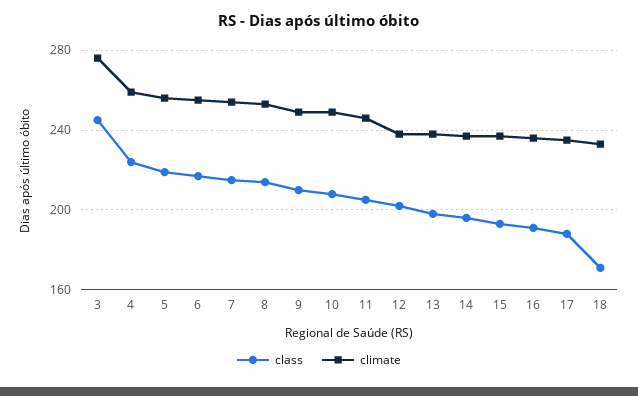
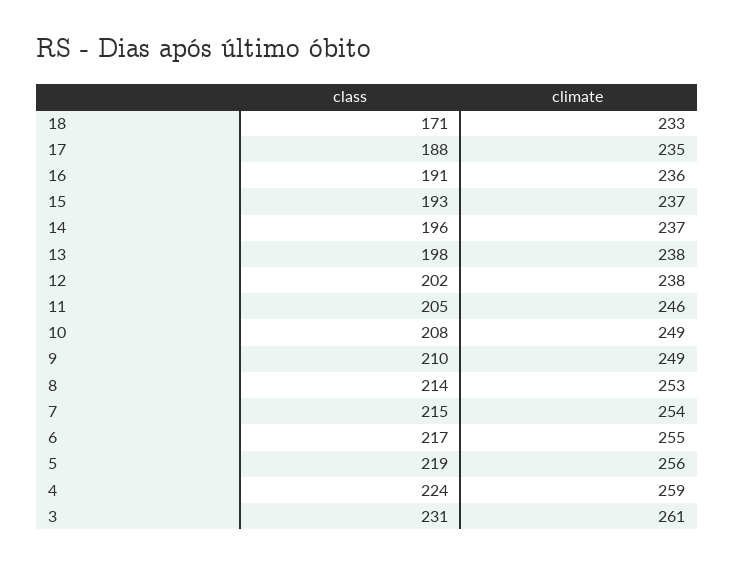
  {
    "class": {
-     "3": 245,
+     "3": 231,
      "4": 224,
      "5": 219,
      "6": 217,
      "7": 215,
      "8": 214,
      "9": 210,
      "10": 208,
      "11": 205,
      "12": 202,
      "13": 198,
      "14": 196,
      "15": 193,
      "16": 191,
      "17": 188,
      "18": 171
    },
    "climate": {
-     "3": 275,
+     "3": 261,
      "4": 259,
      "5": 256,
      "6": 255,
      "7": 254,
      "8": 253,
      "9": 249,
      "10": 249,
      "11": 246,
      "12": 238,
      "13": 238,
      "14": 237,
      "15": 237,
      "16": 236,
      "17": 235,
      "18": 233
    }
  }

